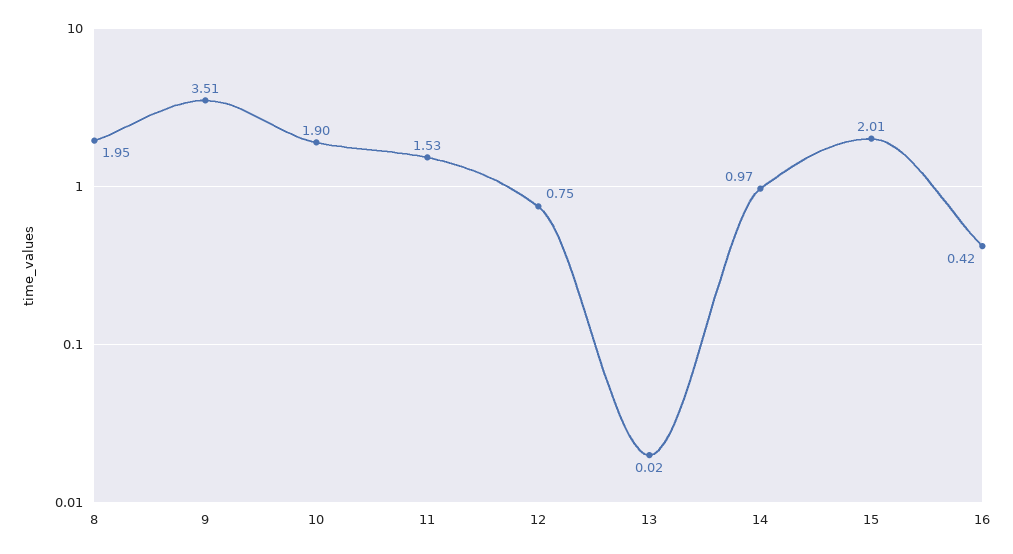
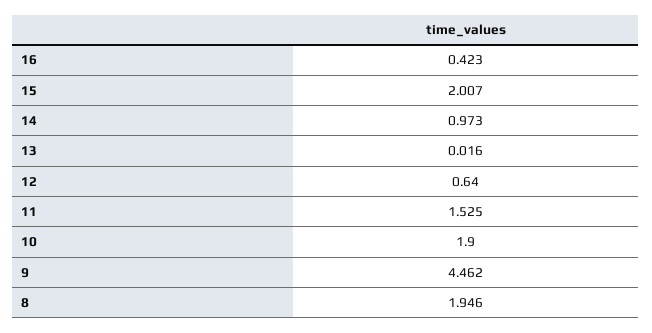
  {
    "8": 1.946,
-   "9": 3.51,
+   "9": 4.462,
    "10": 1.9,
    "11": 1.525,
-   "12": 0.75,
+   "12": 0.64,
    "13": 0.016,
    "14": 0.973,
    "15": 2.007,
    "16": 0.423
  }

